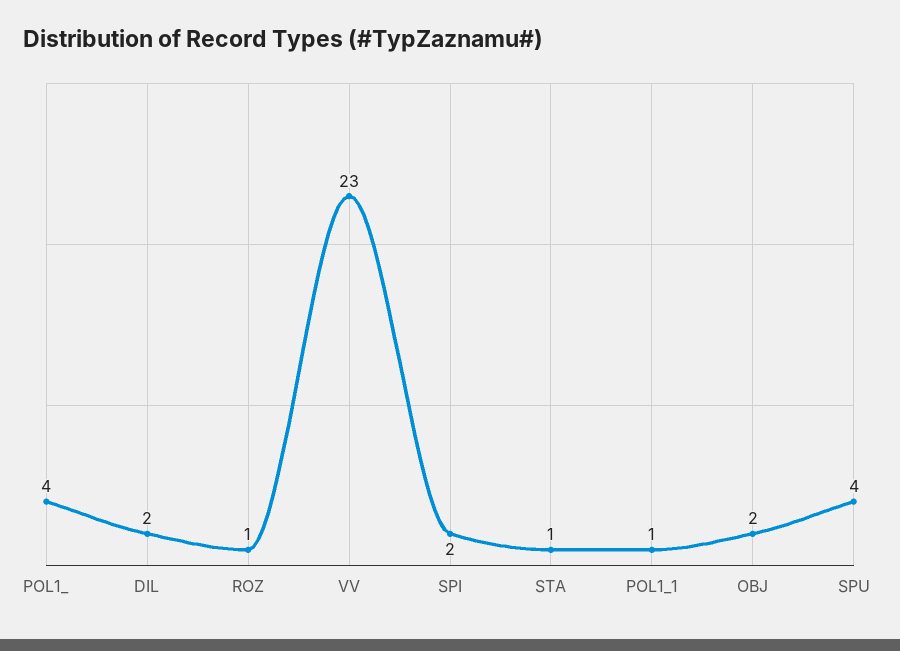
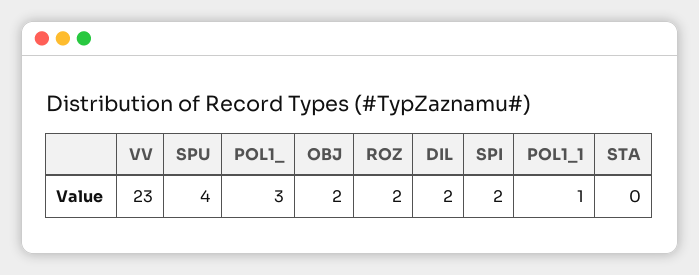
  {
-   "POL1_": 4,
+   "POL1_": 3,
    "DIL": 2,
-   "ROZ": 1,
+   "ROZ": 2,
    "VV": 23,
    "SPI": 2,
-   "STA": 1,
+   "STA": 0,
    "POL1_1": 1,
    "OBJ": 2,
    "SPU": 4
  }

